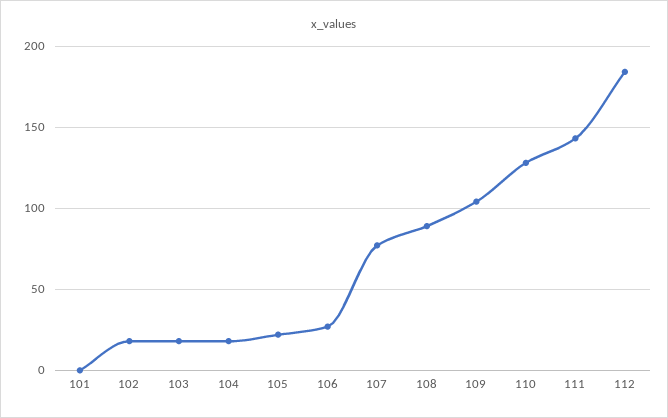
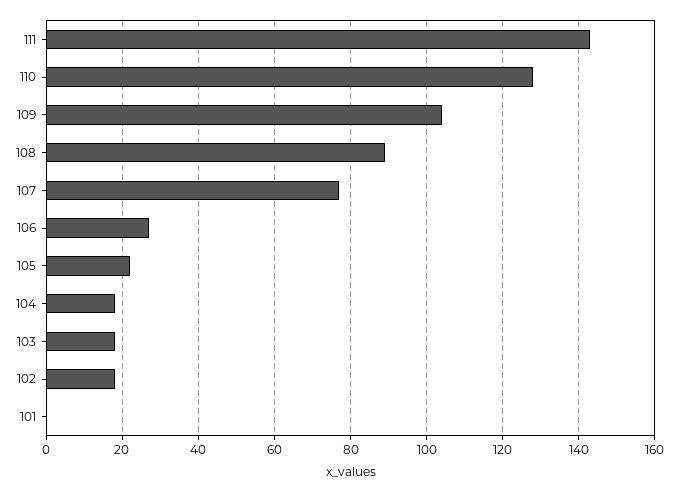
  {
    "101": 0,
    "102": 20,
    "103": 20,
    "104": 20,
    "105": 20,
    "106": 25,
    "107": 75,
    "108": 90,
    "109": 105,
    "110": 130,
-   "111": 145,
+   "111": 145
-   "112": 185
  }

